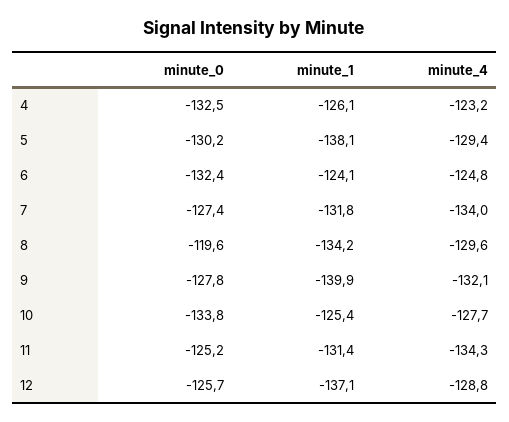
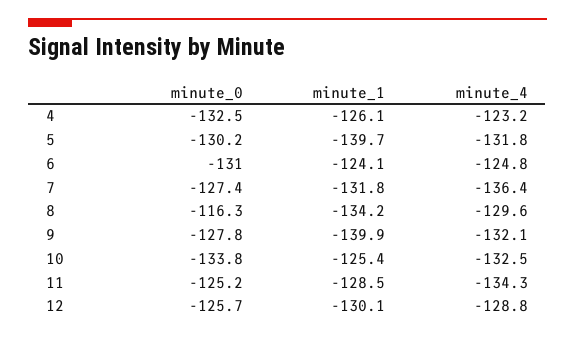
  {
    "minute_0": {
      "4": -132.5,
      "5": -130.2,
-     "6": -132.4,
+     "6": -131,
      "7": -127.4,
-     "8": -119.6,
+     "8": -116.3,
      "9": -127.8,
      "10": -133.8,
      "11": -125.2,
      "12": -125.7
    },
    "minute_1": {
      "4": -126.1,
-     "5": -138.1,
+     "5": -139.7,
      "6": -124.1,
      "7": -131.8,
      "8": -134.2,
      "9": -139.9,
      "10": -125.4,
-     "11": -131.4,
+     "11": -128.5,
-     "12": -137.1
+     "12": -130.1
    },
    "minute_4": {
      "4": -123.2,
-     "5": -129.4,
+     "5": -131.8,
      "6": -124.8,
-     "7": -134,
+     "7": -136.4,
      "8": -129.6,
      "9": -132.1,
-     "10": -127.7,
+     "10": -132.5,
      "11": -134.3,
      "12": -128.8
    }
  }

